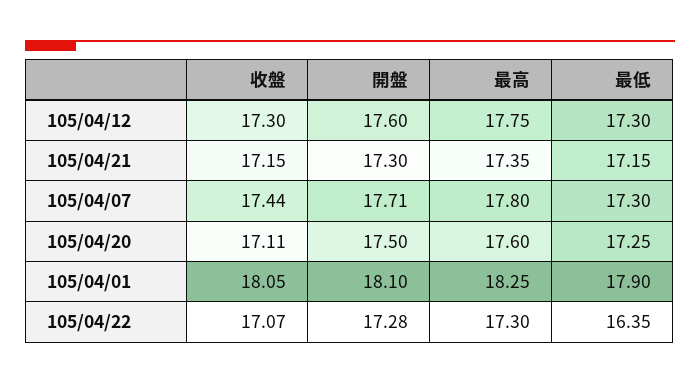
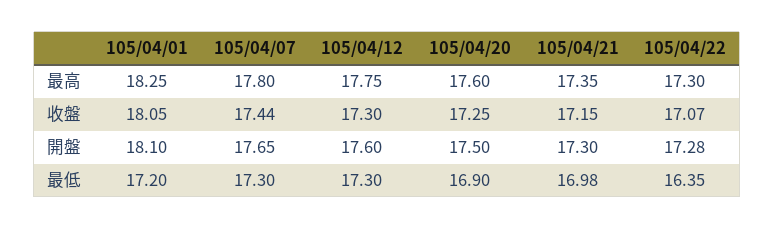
  {
    "收盤": {
      "105/04/12": 17.3,
      "105/04/21": 17.15,
      "105/04/07": 17.44,
-     "105/04/20": 17.11,
+     "105/04/20": 17.25,
      "105/04/01": 18.05,
      "105/04/22": 17.07
    },
    "開盤": {
      "105/04/12": 17.6,
      "105/04/21": 17.3,
-     "105/04/07": 17.71,
+     "105/04/07": 17.65,
      "105/04/20": 17.5,
      "105/04/01": 18.1,
      "105/04/22": 17.28
    },
    "最高": {
      "105/04/12": 17.75,
      "105/04/21": 17.35,
      "105/04/07": 17.8,
      "105/04/20": 17.6,
      "105/04/01": 18.25,
      "105/04/22": 17.3
    },
    "最低": {
      "105/04/12": 17.3,
-     "105/04/21": 17.15,
+     "105/04/21": 16.98,
      "105/04/07": 17.3,
-     "105/04/20": 17.25,
+     "105/04/20": 16.9,
-     "105/04/01": 17.9,
+     "105/04/01": 17.2,
      "105/04/22": 16.35
    }
  }

